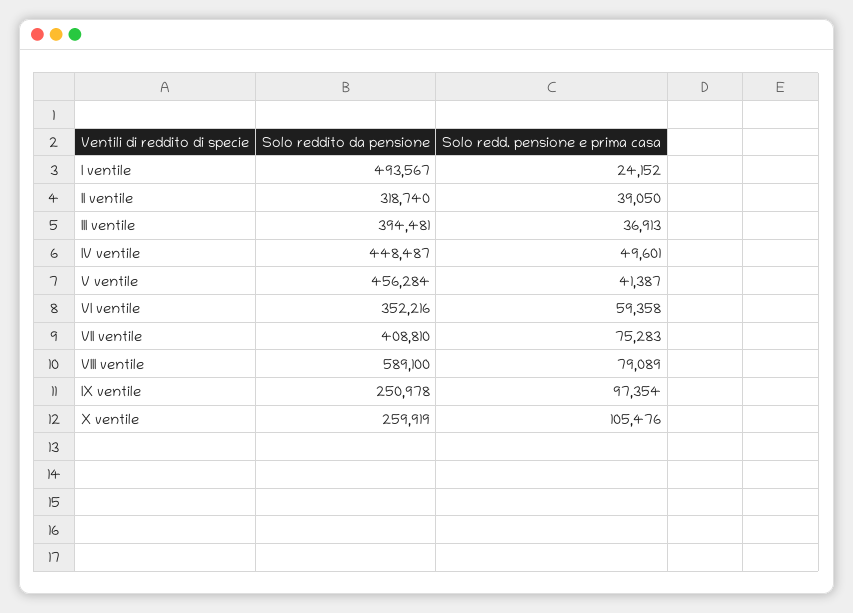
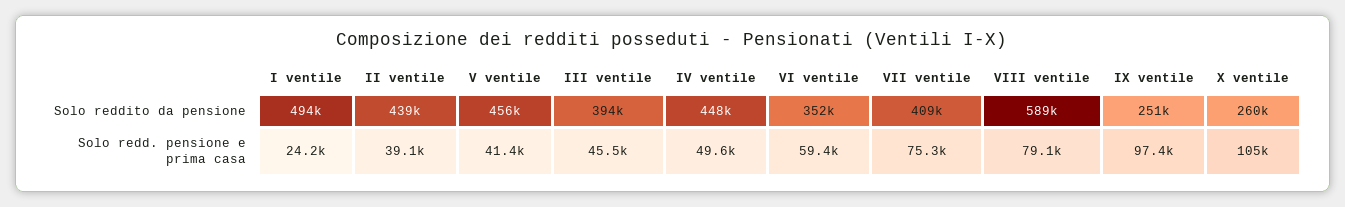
  {
    "Solo reddito da pensione": {
      "I ventile": 493567,
-     "II ventile": 318740,
+     "II ventile": 439000,
      "III ventile": 394481,
      "IV ventile": 448487,
      "V ventile": 456284,
      "VI ventile": 352216,
      "VII ventile": 408810,
      "VIII ventile": 589100,
      "IX ventile": 250978,
      "X ventile": 259919
    },
    "Solo redd. pensione e prima casa": {
      "I ventile": 24152,
      "II ventile": 39050,
-     "III ventile": 36913,
+     "III ventile": 45500,
      "IV ventile": 49601,
      "V ventile": 41387,
      "VI ventile": 59358,
      "VII ventile": 75283,
      "VIII ventile": 79089,
      "IX ventile": 97354,
      "X ventile": 105476
    }
  }

